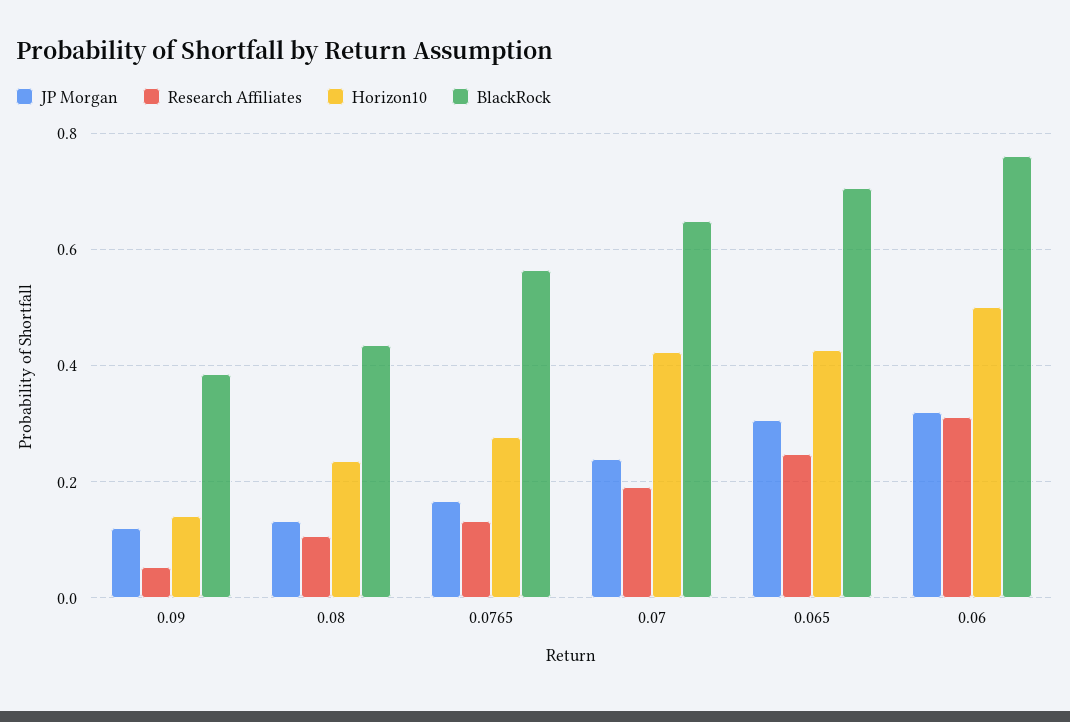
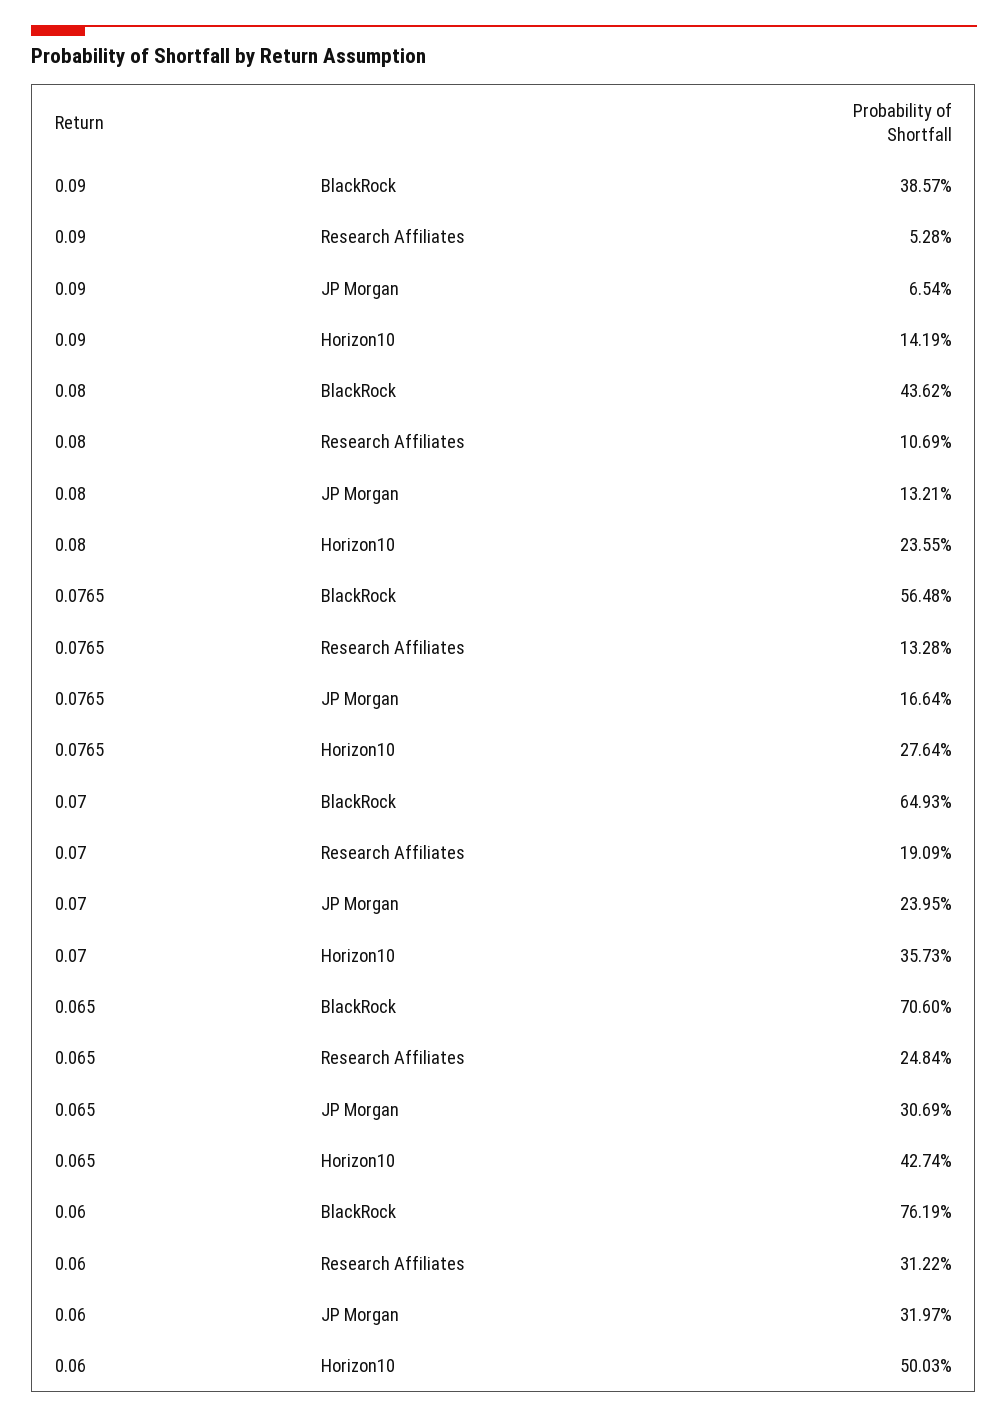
  {
    "JP Morgan": {
-     "0.09": 0.12,
+     "0.09": 0.0654,
      "0.08": 0.1321,
      "0.0765": 0.1664,
      "0.07": 0.2395,
      "0.065": 0.3069,
      "0.06": 0.3197
    },
    "Research Affiliates": {
      "0.09": 0.0528,
      "0.08": 0.1069,
      "0.0765": 0.1328,
      "0.07": 0.1909,
      "0.065": 0.2484,
      "0.06": 0.3122
    },
    "Horizon10": {
      "0.09": 0.1419,
      "0.08": 0.2355,
      "0.0765": 0.2764,
-     "0.07": 0.42,
+     "0.07": 0.3573,
      "0.065": 0.4274,
      "0.06": 0.5003
    },
    "BlackRock": {
      "0.09": 0.3857,
      "0.08": 0.4362,
      "0.0765": 0.5648,
      "0.07": 0.6493,
      "0.065": 0.706,
      "0.06": 0.7619
    }
  }

